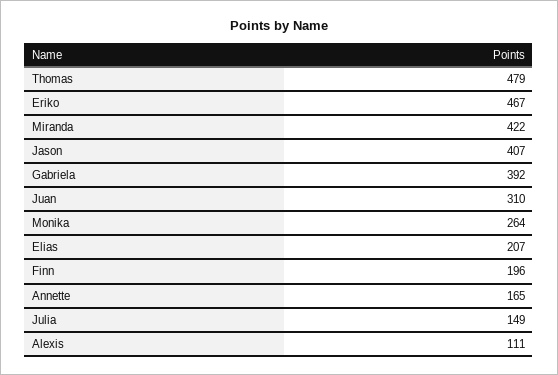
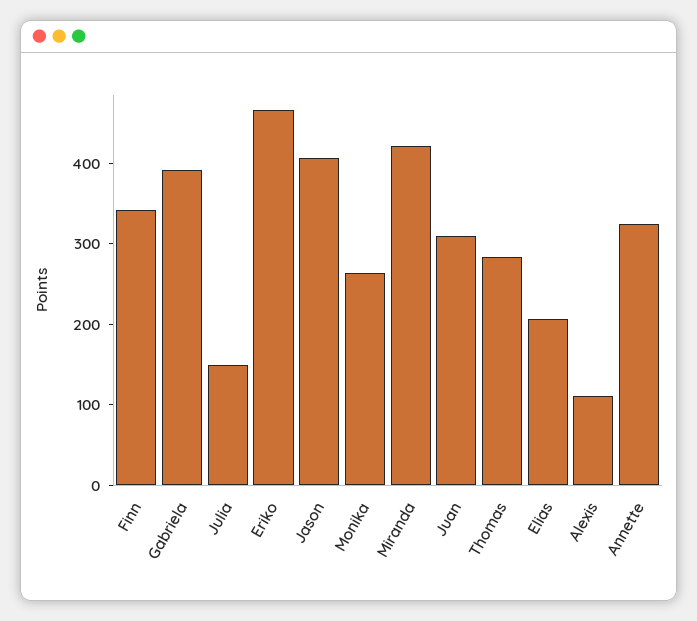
  {
-   "Thomas": 479,
+   "Thomas": 280,
    "Eriko": 467,
    "Miranda": 422,
    "Jason": 407,
    "Gabriela": 392,
    "Juan": 310,
    "Monika": 264,
    "Elias": 207,
-   "Finn": 196,
+   "Finn": 340,
-   "Annette": 165,
+   "Annette": 320,
    "Julia": 149,
    "Alexis": 111
  }

